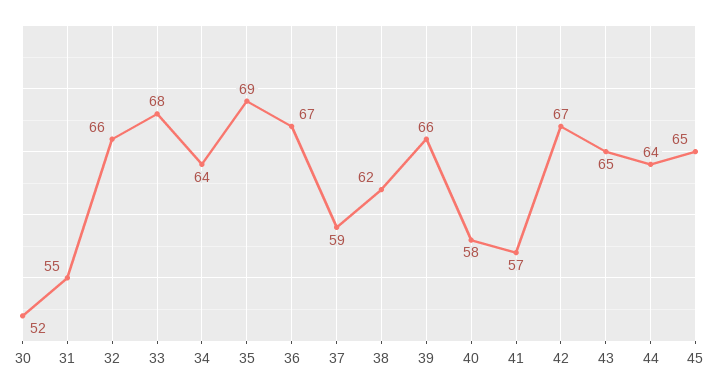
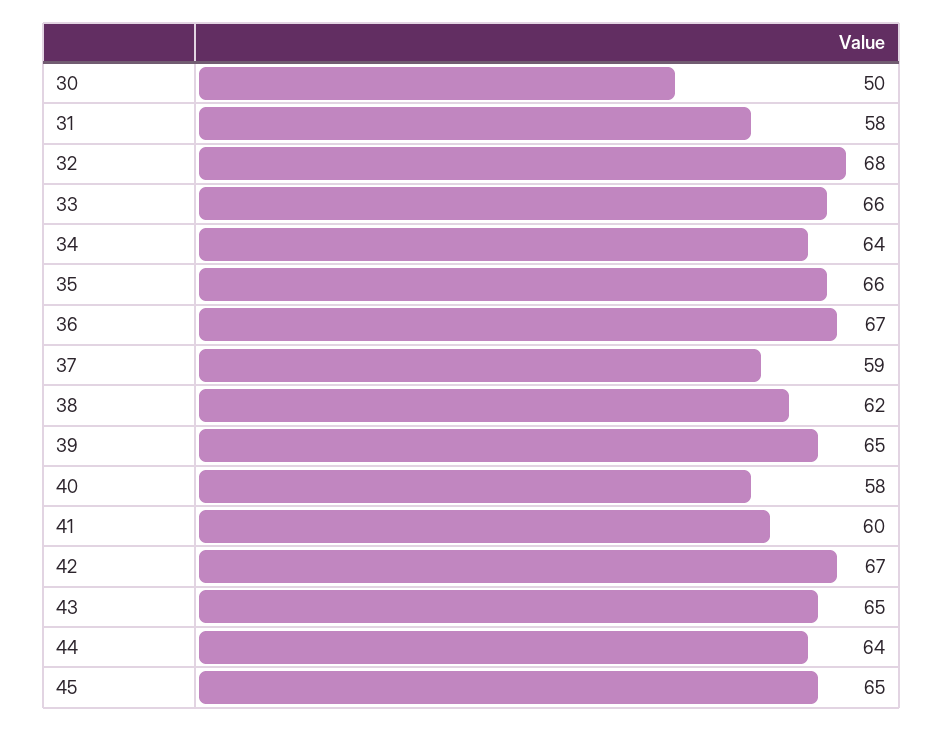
  {
-   "30": 52,
+   "30": 50,
-   "31": 55,
+   "31": 58,
-   "32": 66,
+   "32": 68,
-   "33": 68,
+   "33": 66,
    "34": 64,
-   "35": 69,
+   "35": 66,
    "36": 67,
    "37": 59,
    "38": 62,
-   "39": 66,
+   "39": 65,
    "40": 58,
-   "41": 57,
+   "41": 60,
    "42": 67,
    "43": 65,
    "44": 64,
    "45": 65
  }

